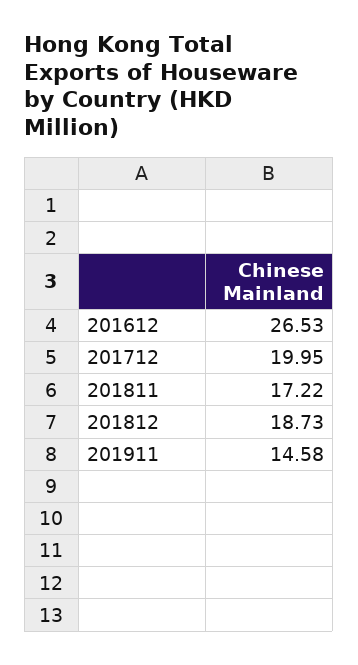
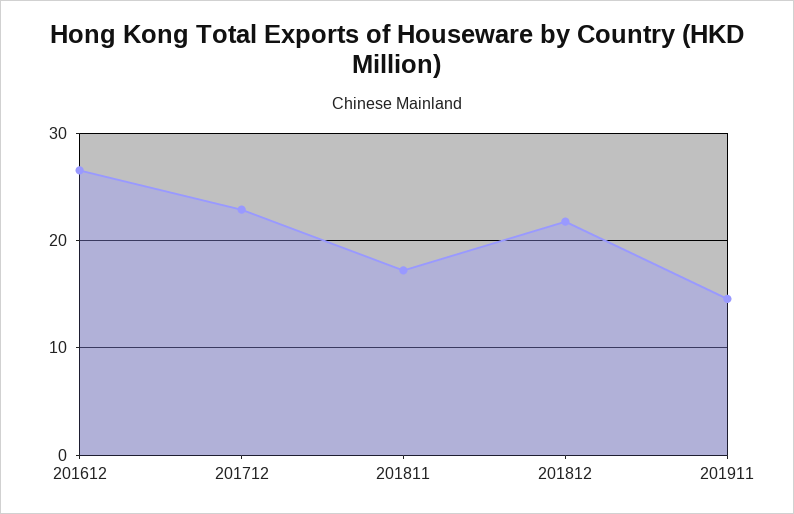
  {
    "201612": 26.53,
-   "201712": 19.95,
+   "201712": 23,
    "201811": 17.22,
-   "201812": 18.73,
+   "201812": 22,
    "201911": 14.58
  }

